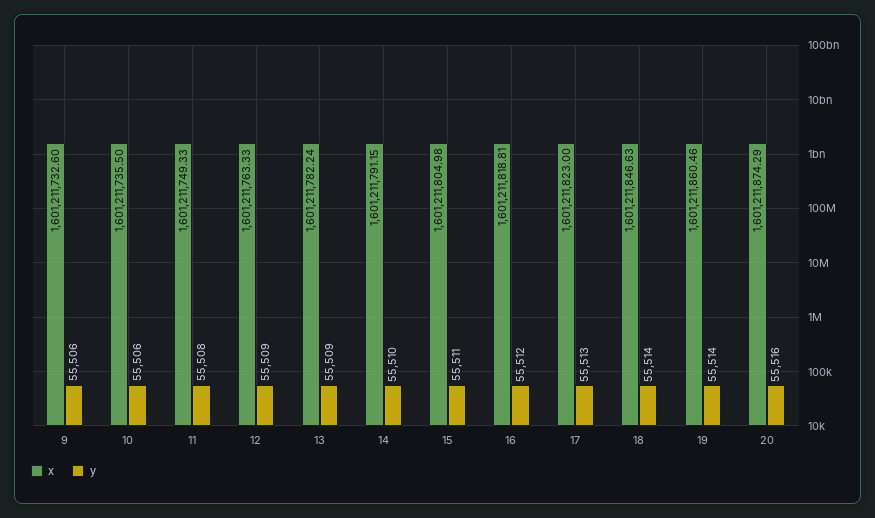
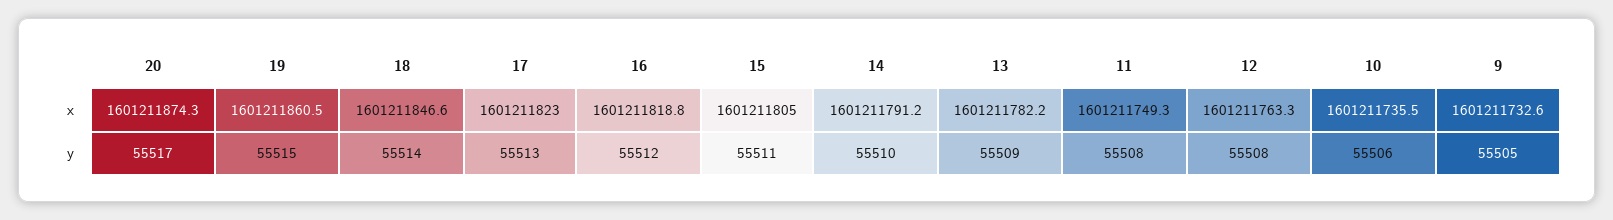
  {
    "x": {
      "9": 1601211732.6,
      "10": 1601211735.5,
      "11": 1601211749.33,
      "12": 1601211763.33,
      "13": 1601211782.24,
      "14": 1601211791.15,
      "15": 1601211804.98,
      "16": 1601211818.81,
      "17": 1601211823,
      "18": 1601211846.63,
      "19": 1601211860.46,
      "20": 1601211874.29
    },
    "y": {
-     "9": 55506,
+     "9": 55505,
      "10": 55506,
      "11": 55508,
-     "12": 55509,
+     "12": 55508,
      "13": 55509,
      "14": 55510,
      "15": 55511,
      "16": 55512,
      "17": 55513,
      "18": 55514,
-     "19": 55514,
+     "19": 55515,
-     "20": 55516
+     "20": 55517
    }
  }

